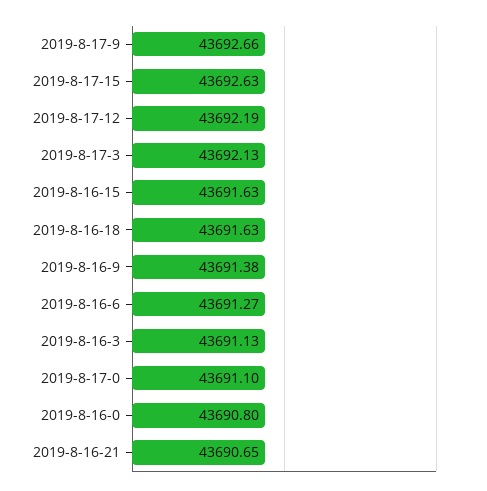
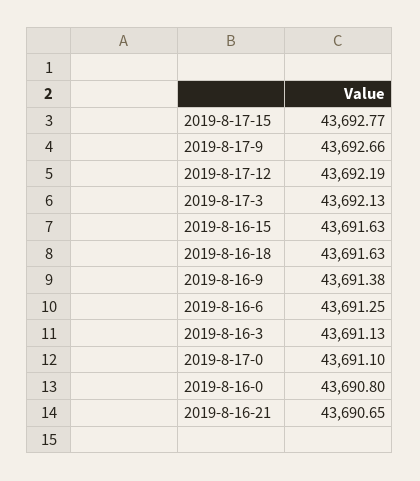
  {
    "2019-8-17-9": 43692.66,
-   "2019-8-17-15": 43692.63,
+   "2019-8-17-15": 43692.77,
    "2019-8-17-12": 43692.19,
    "2019-8-17-3": 43692.13,
    "2019-8-16-15": 43691.63,
    "2019-8-16-18": 43691.63,
    "2019-8-16-9": 43691.38,
-   "2019-8-16-6": 43691.27,
+   "2019-8-16-6": 43691.25,
    "2019-8-16-3": 43691.13,
    "2019-8-17-0": 43691.1,
    "2019-8-16-0": 43690.8,
    "2019-8-16-21": 43690.65
  }

